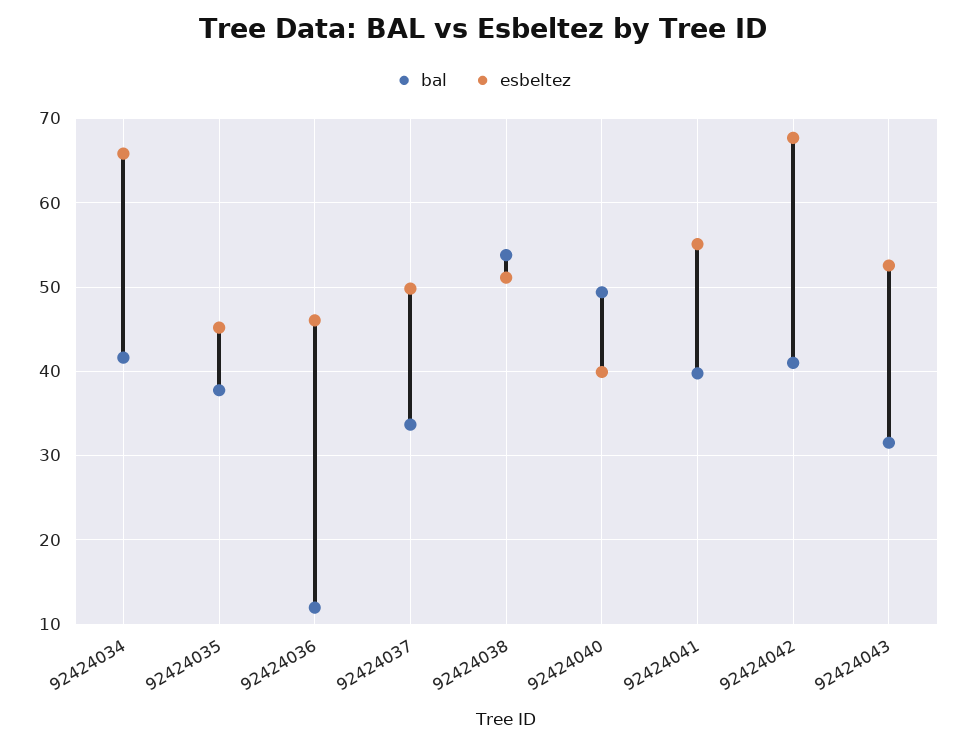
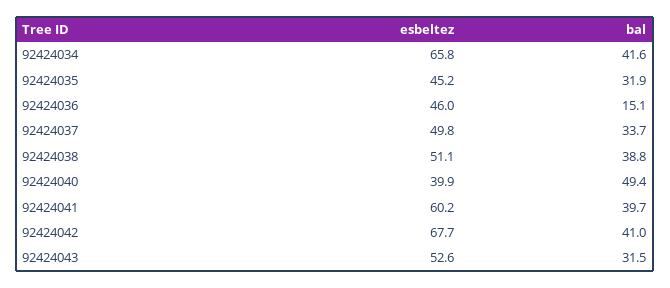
  {
    "bal": {
      "92424034": 41.6,
-     "92424035": 38,
+     "92424035": 31.9,
-     "92424036": 12,
+     "92424036": 15.1,
      "92424037": 33.7,
-     "92424038": 54,
+     "92424038": 38.8,
      "92424040": 49.4,
      "92424041": 39.7,
      "92424042": 41,
      "92424043": 31.5
    },
    "esbeltez": {
      "92424034": 65.8,
      "92424035": 45.2,
      "92424036": 46,
      "92424037": 49.8,
      "92424038": 51.1,
      "92424040": 39.9,
-     "92424041": 55,
+     "92424041": 60.2,
      "92424042": 67.7,
      "92424043": 52.6
    }
  }

